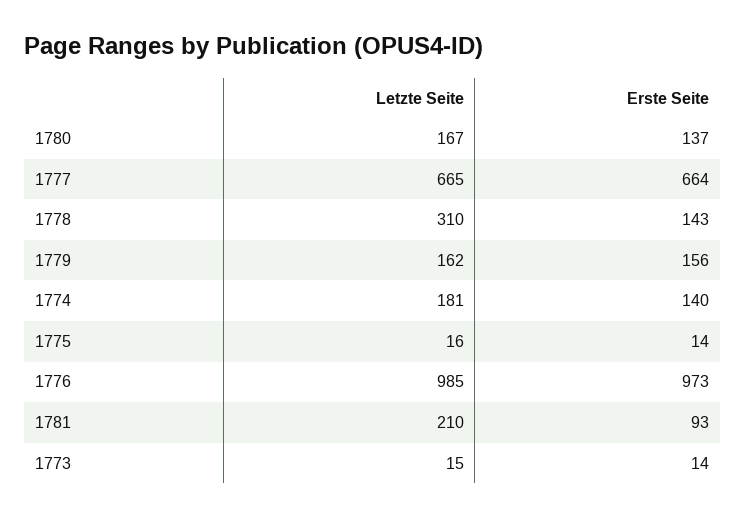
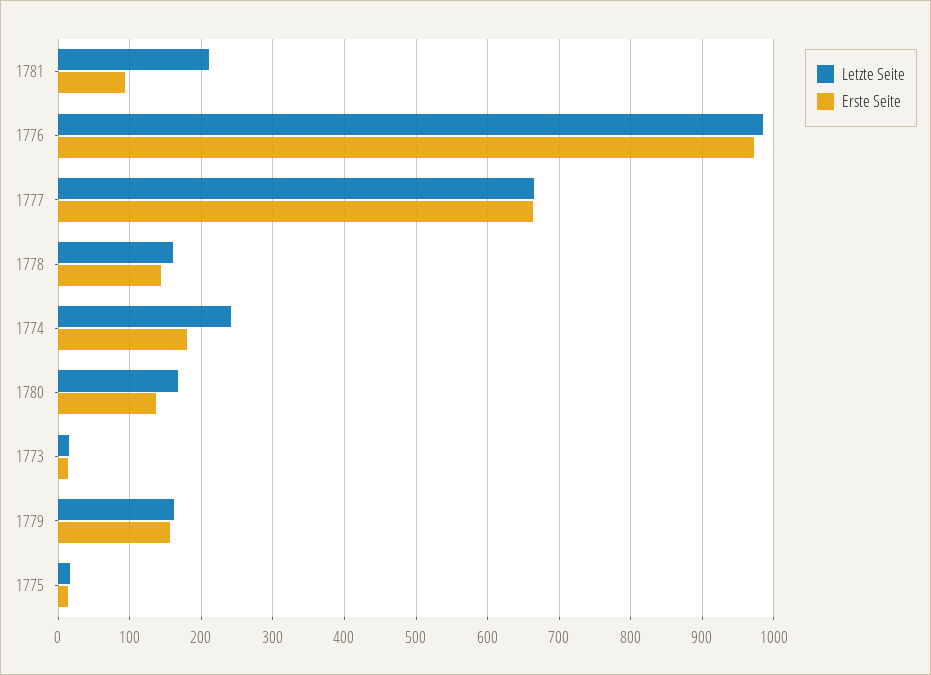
  {
    "Letzte Seite": {
      "1780": 167,
      "1777": 665,
-     "1778": 310,
+     "1778": 160,
      "1779": 162,
-     "1774": 181,
+     "1774": 240,
      "1775": 16,
      "1776": 985,
      "1781": 210,
      "1773": 15
    },
    "Erste Seite": {
      "1780": 137,
      "1777": 664,
      "1778": 143,
      "1779": 156,
-     "1774": 140,
+     "1774": 180,
      "1775": 14,
      "1776": 973,
      "1781": 93,
      "1773": 14
    }
  }

